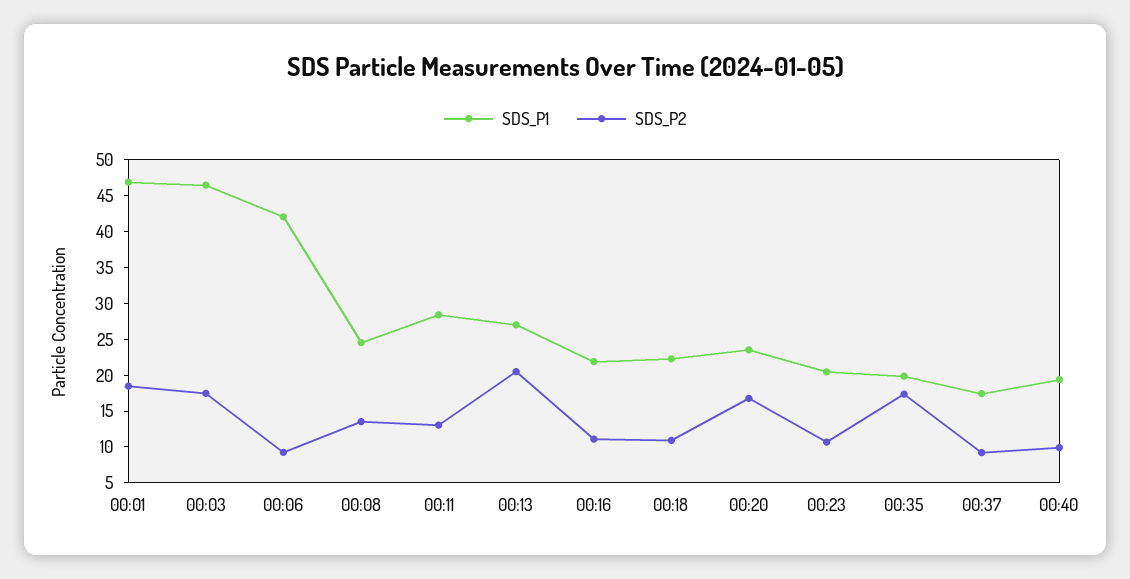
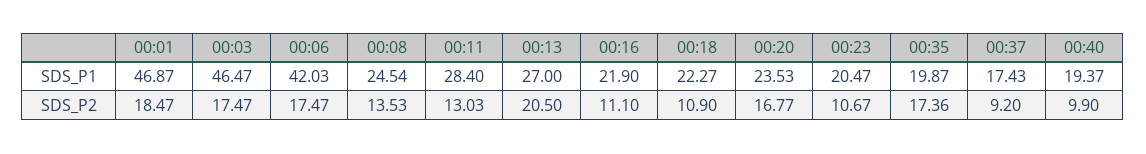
  {
    "SDS_P1": {
      "00:01": 46.87,
      "00:03": 46.47,
      "00:06": 42.03,
      "00:08": 24.54,
      "00:11": 28.4,
      "00:13": 27,
      "00:16": 21.9,
      "00:18": 22.27,
      "00:20": 23.53,
      "00:23": 20.47,
      "00:35": 19.87,
      "00:37": 17.43,
      "00:40": 19.37
    },
    "SDS_P2": {
      "00:01": 18.47,
      "00:03": 17.47,
-     "00:06": 10,
+     "00:06": 17.47,
      "00:08": 13.53,
      "00:11": 13.03,
      "00:13": 20.5,
      "00:16": 11.1,
      "00:18": 10.9,
      "00:20": 16.77,
      "00:23": 10.67,
      "00:35": 17.36,
      "00:37": 9.2,
      "00:40": 9.9
    }
  }

